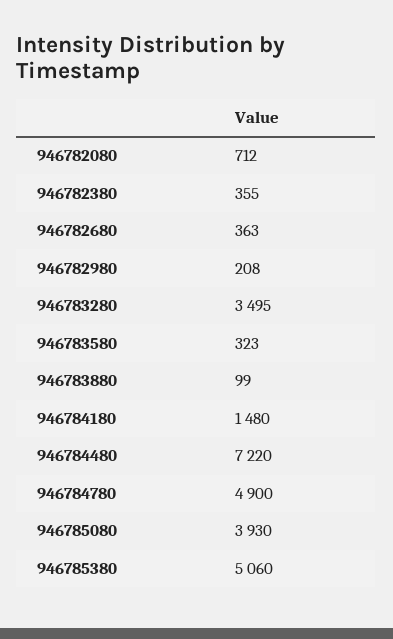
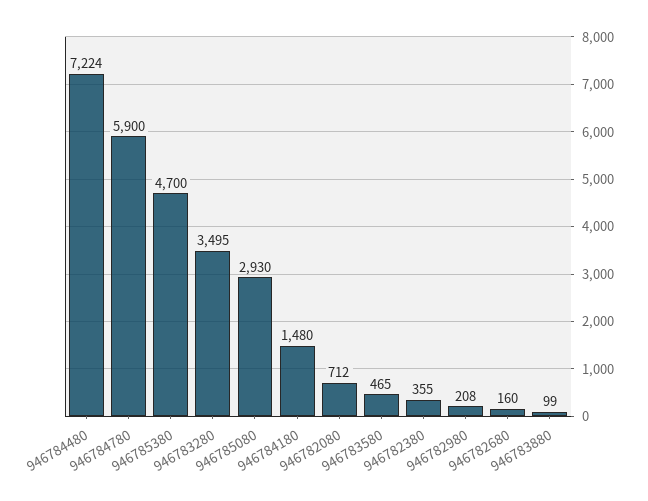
  {
    "946782080": 712,
    "946782380": 355,
-   "946782680": 363,
+   "946782680": 160,
    "946782980": 208,
    "946783280": 3495,
-   "946783580": 323,
+   "946783580": 465,
    "946783880": 99,
    "946784180": 1480,
-   "946784480": 7220,
+   "946784480": 7224,
-   "946784780": 4900,
+   "946784780": 5900,
-   "946785080": 3930,
+   "946785080": 2930,
-   "946785380": 5060
+   "946785380": 4700
  }

